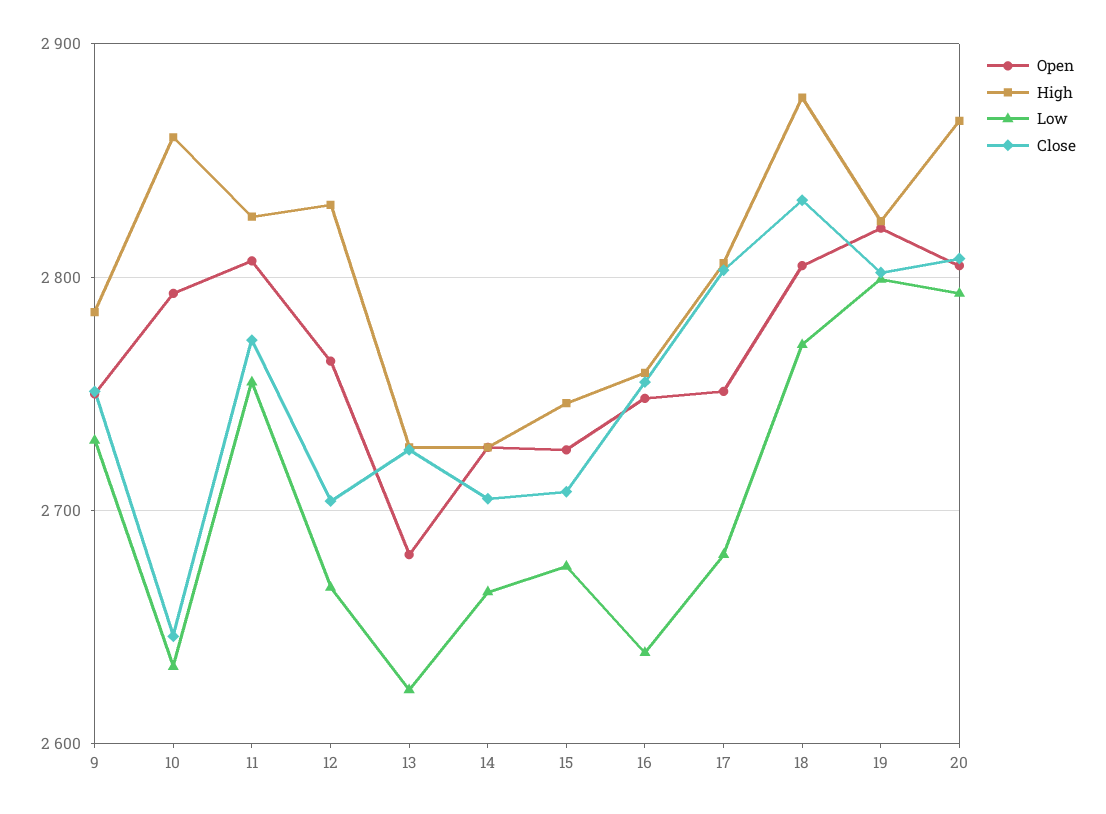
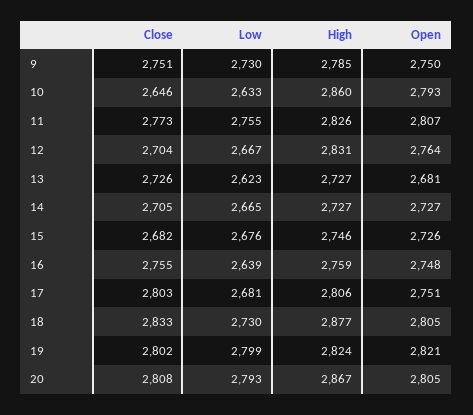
  {
    "Open": {
      "9": 2750,
      "10": 2793,
      "11": 2807,
      "12": 2764,
      "13": 2681,
      "14": 2727,
      "15": 2726,
      "16": 2748,
      "17": 2751,
      "18": 2805,
      "19": 2821,
      "20": 2805
    },
    "High": {
      "9": 2785,
      "10": 2860,
      "11": 2826,
      "12": 2831,
      "13": 2727,
      "14": 2727,
      "15": 2746,
      "16": 2759,
      "17": 2806,
      "18": 2877,
      "19": 2824,
      "20": 2867
    },
    "Low": {
      "9": 2730,
      "10": 2633,
      "11": 2755,
      "12": 2667,
      "13": 2623,
      "14": 2665,
      "15": 2676,
      "16": 2639,
      "17": 2681,
-     "18": 2770,
+     "18": 2730,
      "19": 2799,
      "20": 2793
    },
    "Close": {
      "9": 2751,
      "10": 2646,
      "11": 2773,
      "12": 2704,
      "13": 2726,
      "14": 2705,
-     "15": 2710,
+     "15": 2682,
      "16": 2755,
      "17": 2803,
      "18": 2833,
      "19": 2802,
      "20": 2808
    }
  }

